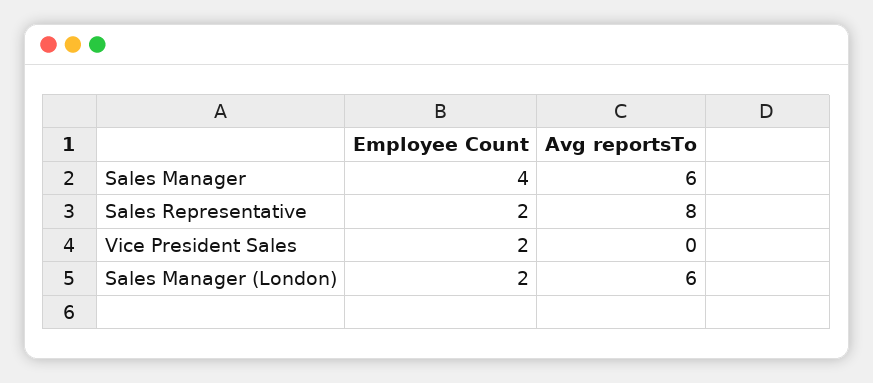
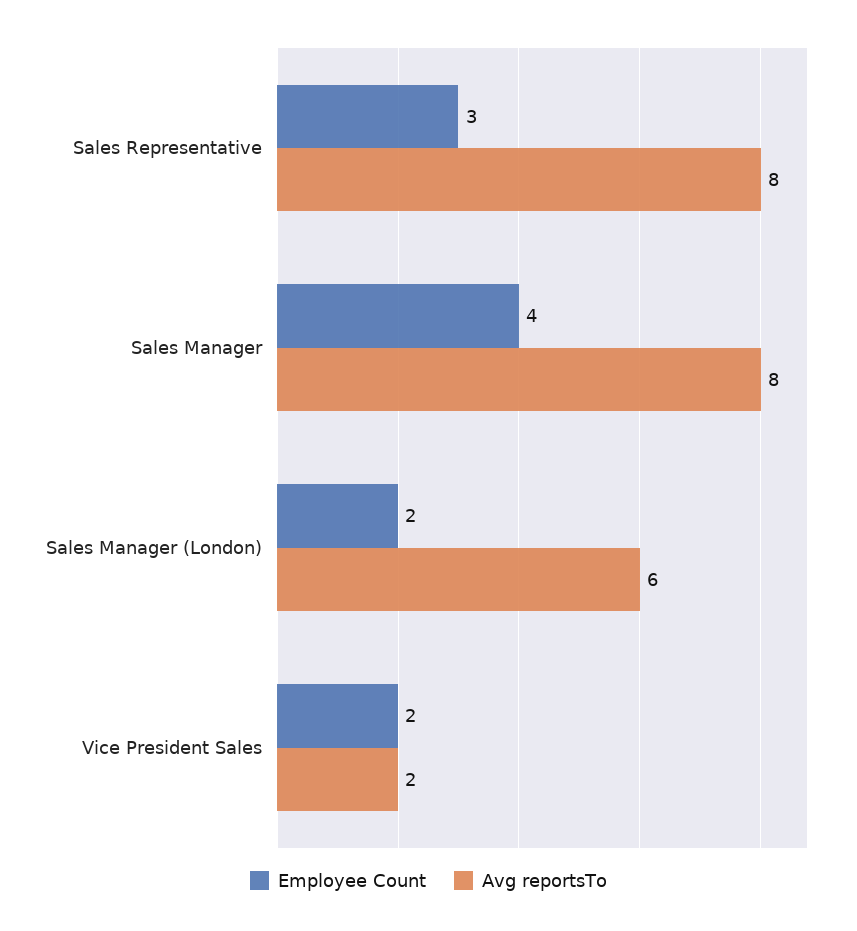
  {
    "Employee Count": {
      "Sales Manager": 4,
-     "Sales Representative": 2,
+     "Sales Representative": 3,
      "Vice President Sales": 2,
      "Sales Manager (London)": 2
    },
    "Avg reportsTo": {
-     "Sales Manager": 6,
+     "Sales Manager": 8,
      "Sales Representative": 8,
-     "Vice President Sales": 0,
+     "Vice President Sales": 2,
      "Sales Manager (London)": 6
    }
  }

